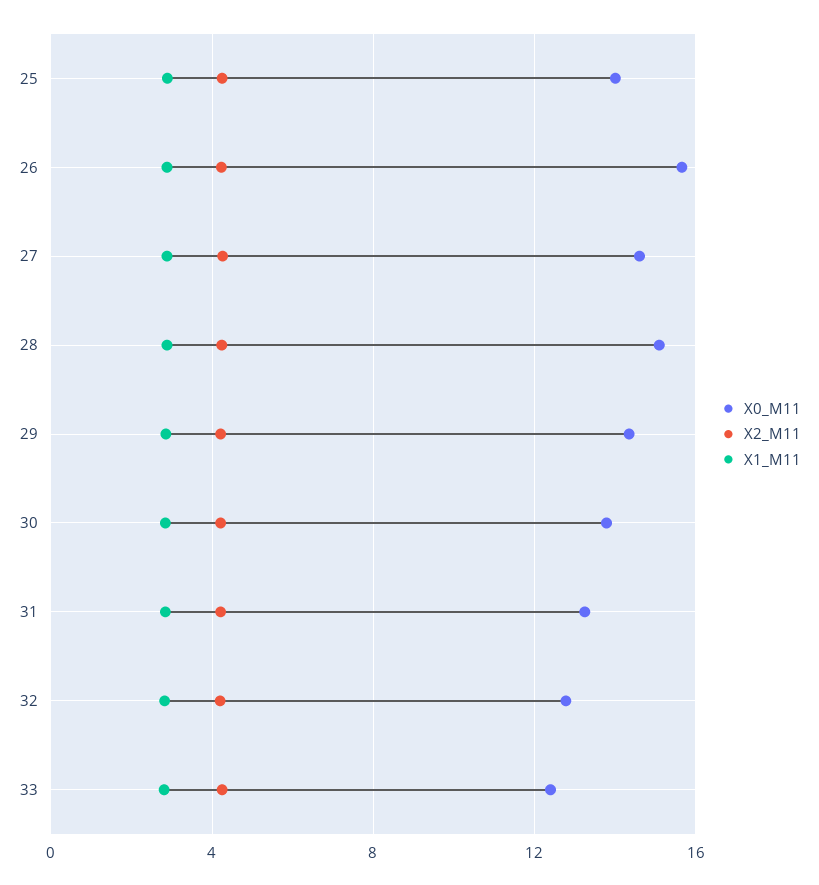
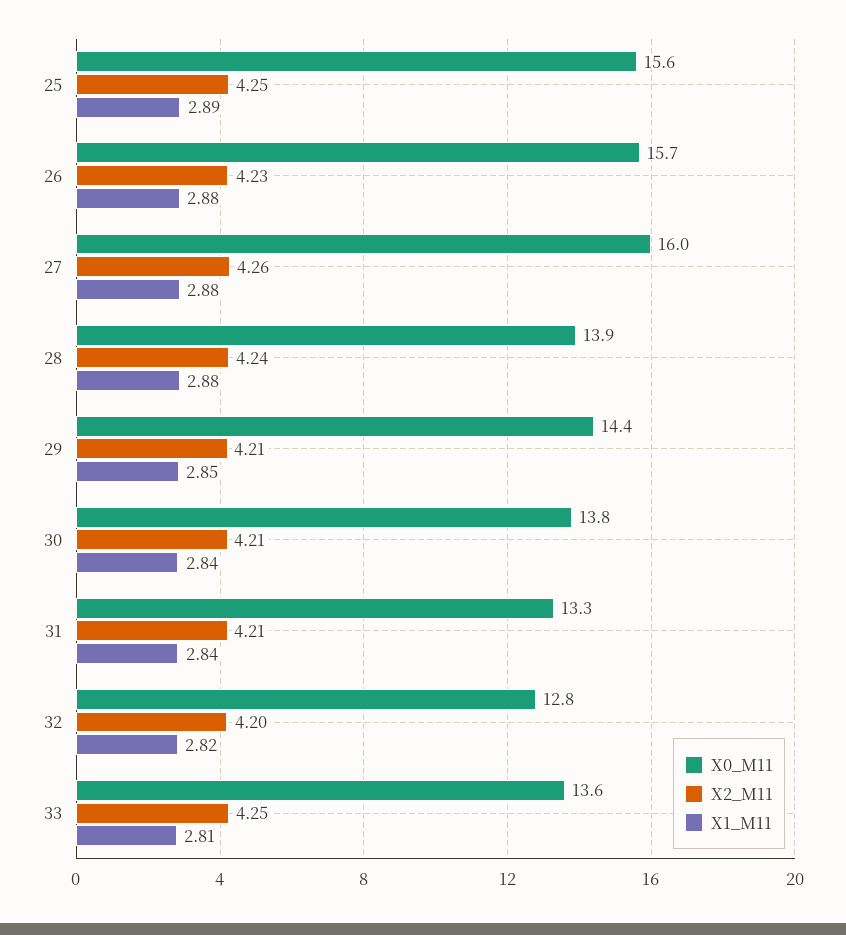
  {
    "X0_M11": {
-     "25": 14,
+     "25": 15.6,
      "26": 15.7,
-     "27": 14.5,
+     "27": 16,
-     "28": 15,
+     "28": 13.9,
      "29": 14.4,
      "30": 13.8,
      "31": 13.3,
      "32": 12.8,
-     "33": 12.5
+     "33": 13.6
    },
    "X2_M11": {
      "25": 4.25,
      "26": 4.23,
      "27": 4.26,
      "28": 4.24,
      "29": 4.21,
      "30": 4.21,
      "31": 4.21,
      "32": 4.2,
      "33": 4.25
    },
    "X1_M11": {
      "25": 2.89,
      "26": 2.88,
      "27": 2.88,
      "28": 2.88,
      "29": 2.85,
      "30": 2.84,
      "31": 2.84,
      "32": 2.82,
      "33": 2.81
    }
  }

